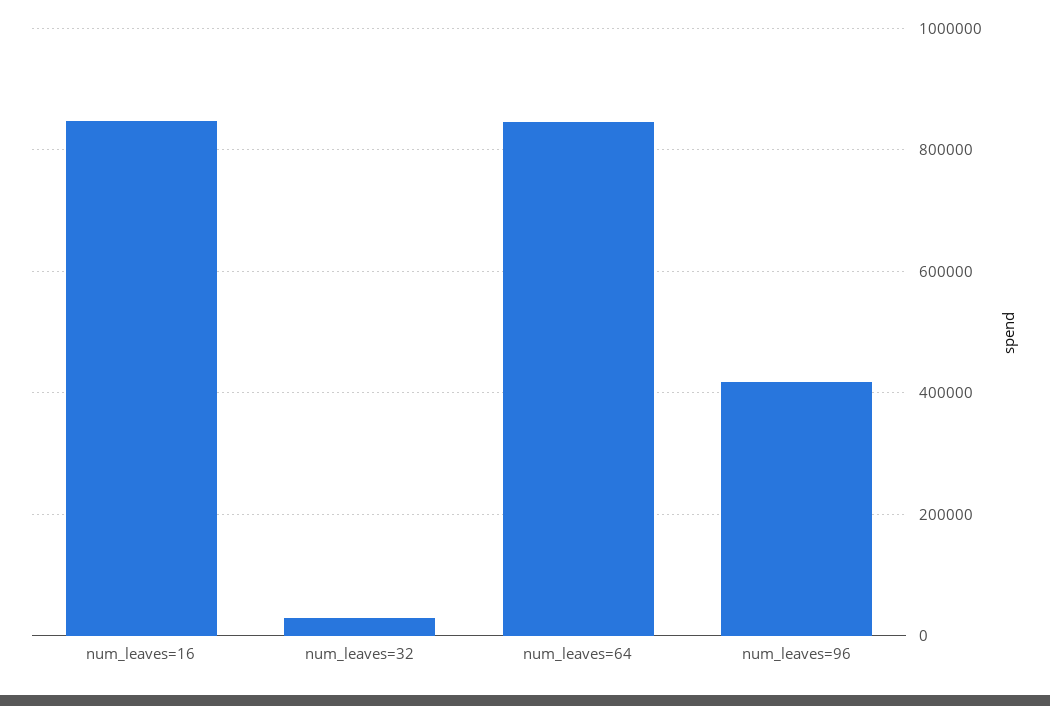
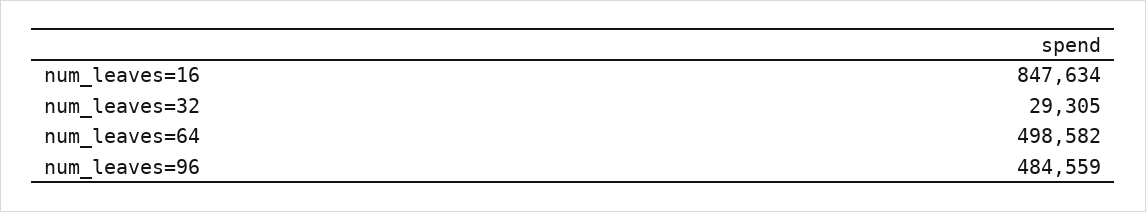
  {
    "num_leaves=16": 847634,
    "num_leaves=32": 29305,
-   "num_leaves=64": 840000,
+   "num_leaves=64": 498582,
-   "num_leaves=96": 420000
+   "num_leaves=96": 484559
  }

